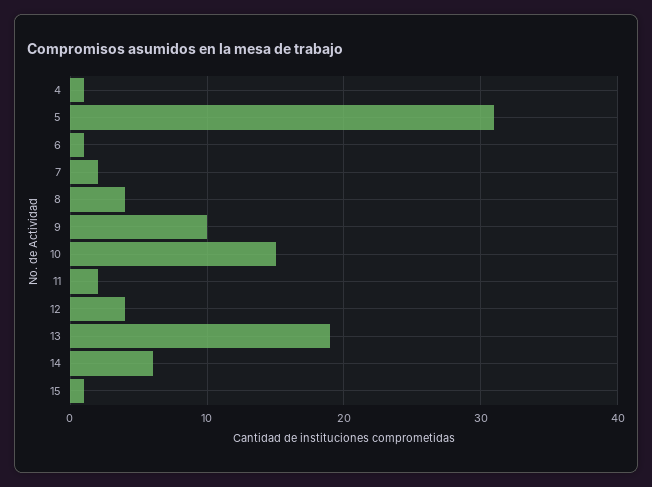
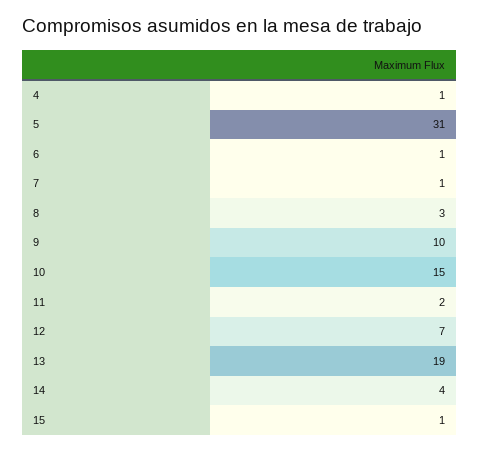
  {
    "4": 1,
    "5": 31,
    "6": 1,
-   "7": 2,
+   "7": 1,
-   "8": 4,
+   "8": 3,
    "9": 10,
    "10": 15,
    "11": 2,
-   "12": 4,
+   "12": 7,
    "13": 19,
-   "14": 6,
+   "14": 4,
    "15": 1
  }

